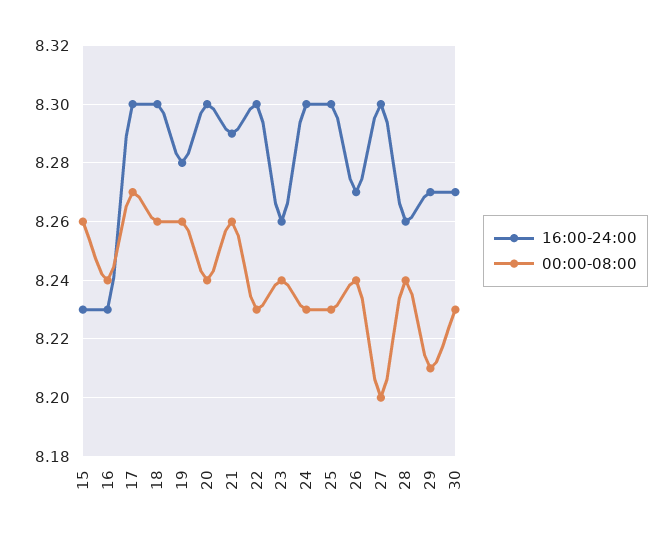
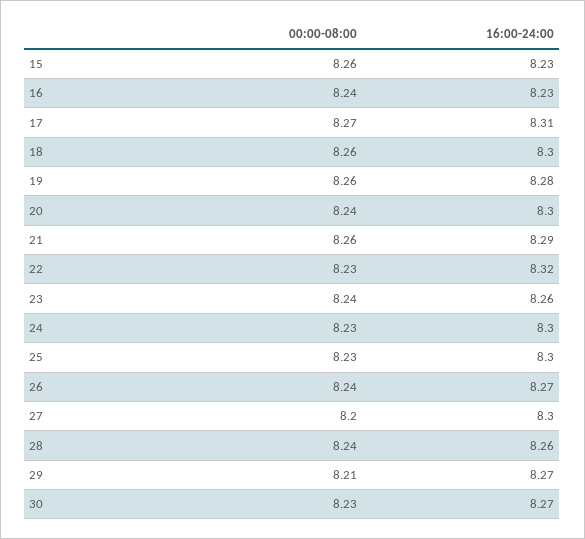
  {
    "16:00-24:00": {
      "15": 8.23,
      "16": 8.23,
-     "17": 8.3,
+     "17": 8.31,
      "18": 8.3,
      "19": 8.28,
      "20": 8.3,
      "21": 8.29,
-     "22": 8.3,
+     "22": 8.32,
      "23": 8.26,
      "24": 8.3,
      "25": 8.3,
      "26": 8.27,
      "27": 8.3,
      "28": 8.26,
      "29": 8.27,
      "30": 8.27
    },
    "00:00-08:00": {
      "15": 8.26,
      "16": 8.24,
      "17": 8.27,
      "18": 8.26,
      "19": 8.26,
      "20": 8.24,
      "21": 8.26,
      "22": 8.23,
      "23": 8.24,
      "24": 8.23,
      "25": 8.23,
      "26": 8.24,
      "27": 8.2,
      "28": 8.24,
      "29": 8.21,
      "30": 8.23
    }
  }

